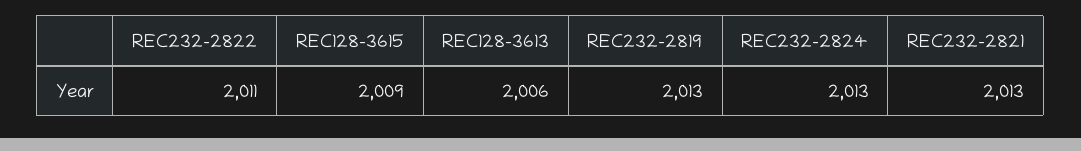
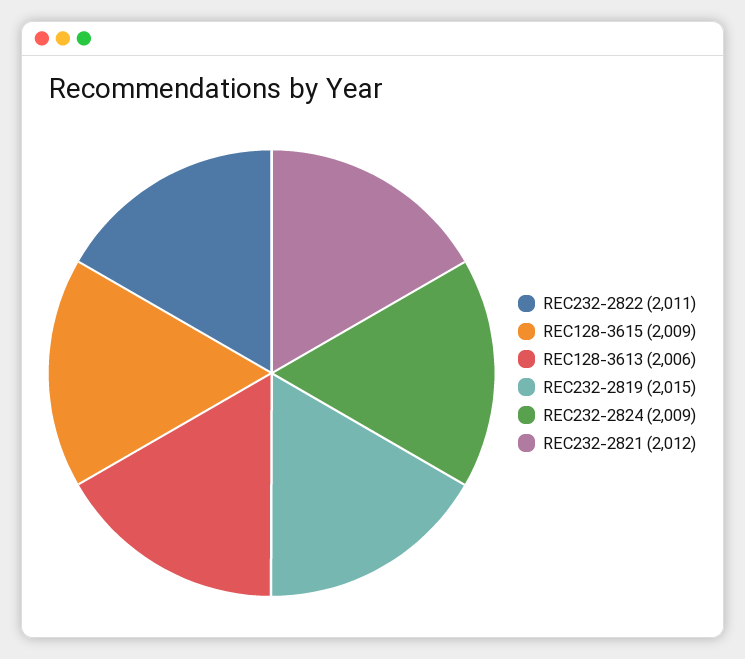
  {
    "REC232-2822": 2011,
    "REC128-3615": 2009,
    "REC128-3613": 2006,
-   "REC232-2819": 2013,
+   "REC232-2819": 2015,
-   "REC232-2824": 2013,
+   "REC232-2824": 2009,
-   "REC232-2821": 2013
+   "REC232-2821": 2012
  }

